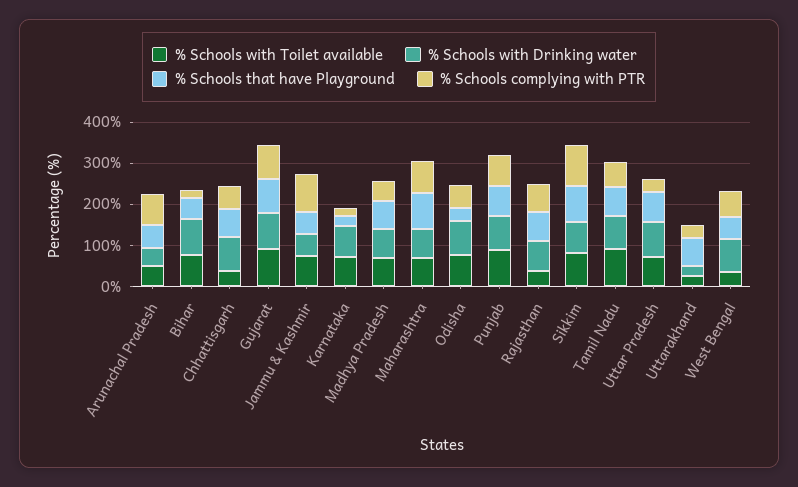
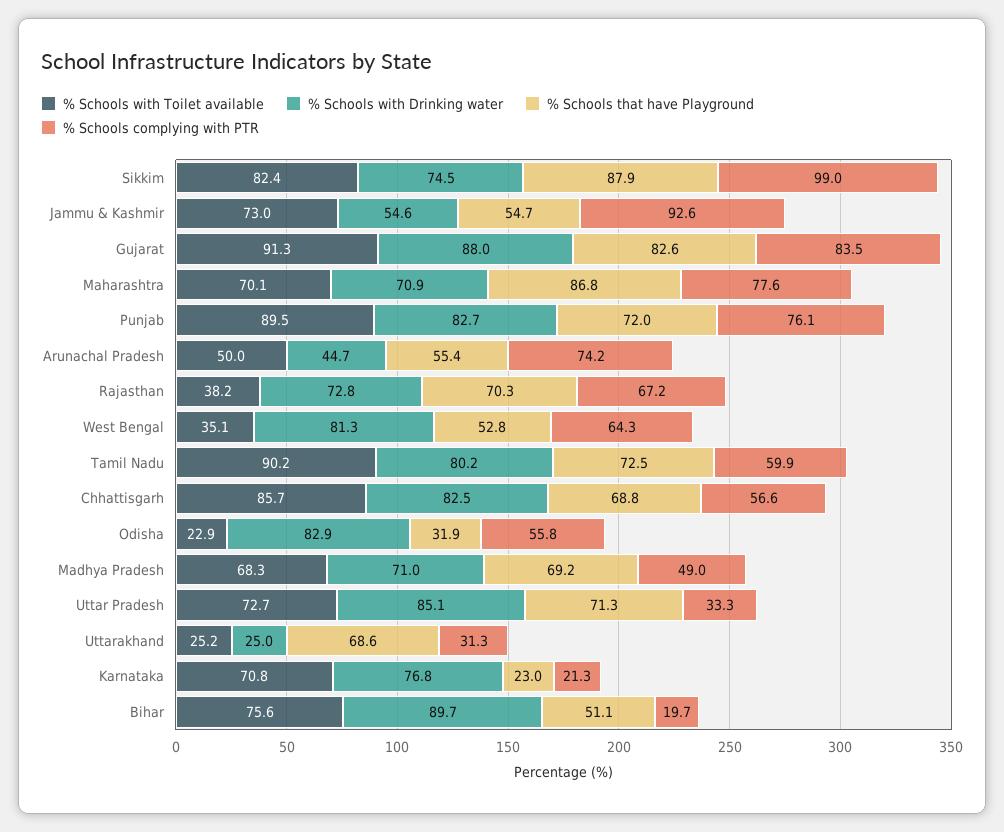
  {
    "% Schools with Toilet available": {
      "Arunachal Pradesh": 50,
      "Bihar": 75.6,
-     "Chhattisgarh": 40,
+     "Chhattisgarh": 85.7,
      "Gujarat": 91.3,
      "Jammu & Kashmir": 73,
      "Karnataka": 70.8,
      "Madhya Pradesh": 68.3,
      "Maharashtra": 70.1,
-     "Odisha": 80,
+     "Odisha": 22.9,
      "Punjab": 89.5,
      "Rajasthan": 38.2,
      "Sikkim": 82.4,
      "Tamil Nadu": 90.2,
      "Uttar Pradesh": 72.7,
      "Uttarakhand": 25.2,
      "West Bengal": 35.1
    },
    "% Schools with Drinking water": {
      "Arunachal Pradesh": 44.7,
      "Bihar": 89.7,
      "Chhattisgarh": 82.5,
      "Gujarat": 88,
      "Jammu & Kashmir": 54.6,
      "Karnataka": 76.8,
      "Madhya Pradesh": 71,
      "Maharashtra": 70.9,
      "Odisha": 82.9,
      "Punjab": 82.7,
      "Rajasthan": 72.8,
      "Sikkim": 74.5,
      "Tamil Nadu": 80.2,
      "Uttar Pradesh": 85.1,
      "Uttarakhand": 25,
      "West Bengal": 81.3
    },
    "% Schools that have Playground": {
      "Arunachal Pradesh": 55.4,
      "Bihar": 51.1,
      "Chhattisgarh": 68.8,
      "Gujarat": 82.6,
      "Jammu & Kashmir": 54.7,
      "Karnataka": 23,
      "Madhya Pradesh": 69.2,
      "Maharashtra": 86.8,
      "Odisha": 31.9,
      "Punjab": 72,
      "Rajasthan": 70.3,
      "Sikkim": 87.9,
      "Tamil Nadu": 72.5,
      "Uttar Pradesh": 71.3,
      "Uttarakhand": 68.6,
      "West Bengal": 52.8
    },
    "% Schools complying with PTR": {
      "Arunachal Pradesh": 74.2,
      "Bihar": 19.7,
      "Chhattisgarh": 56.6,
      "Gujarat": 83.5,
      "Jammu & Kashmir": 92.6,
      "Karnataka": 21.3,
      "Madhya Pradesh": 49,
      "Maharashtra": 77.6,
      "Odisha": 55.8,
      "Punjab": 76.1,
      "Rajasthan": 67.2,
      "Sikkim": 99,
      "Tamil Nadu": 59.9,
      "Uttar Pradesh": 33.3,
      "Uttarakhand": 31.3,
      "West Bengal": 64.3
    }
  }

